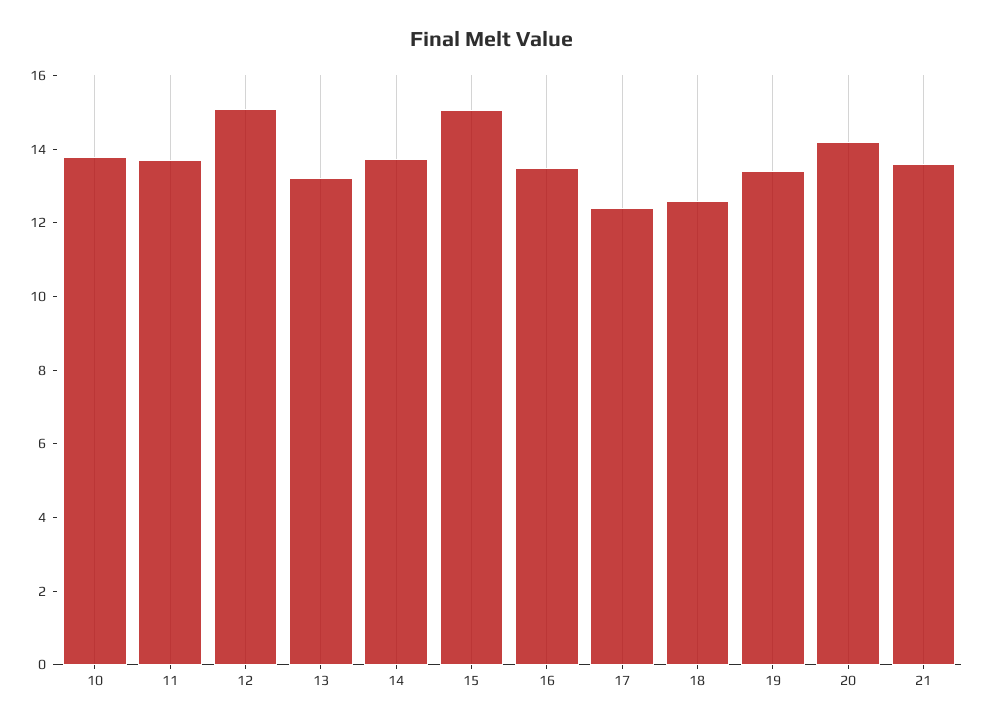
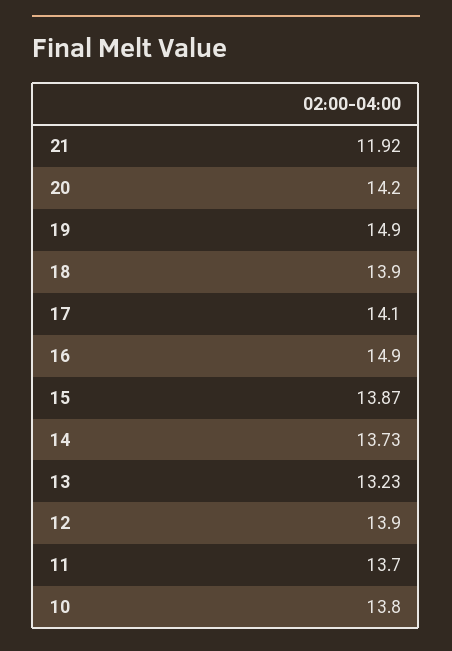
  {
    "10": 13.8,
    "11": 13.7,
-   "12": 15,
+   "12": 13.9,
    "13": 13.23,
    "14": 13.73,
-   "15": 15,
+   "15": 13.87,
-   "16": 13.5,
+   "16": 14.9,
-   "17": 12.5,
+   "17": 14.1,
-   "18": 12.5,
+   "18": 13.9,
-   "19": 13.5,
+   "19": 14.9,
    "20": 14.2,
-   "21": 13.5
+   "21": 11.92
  }

